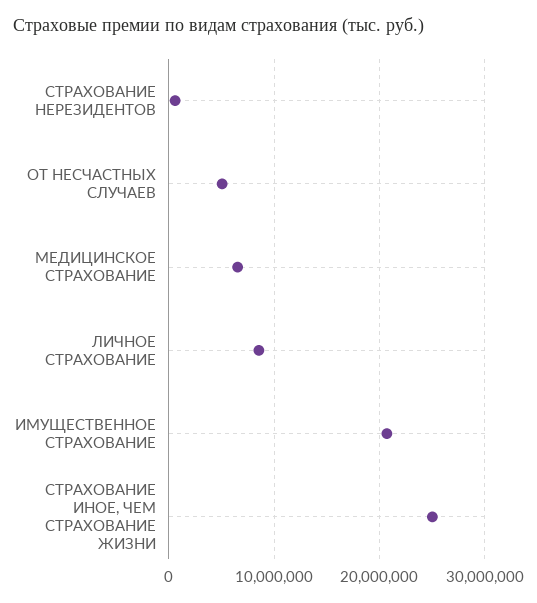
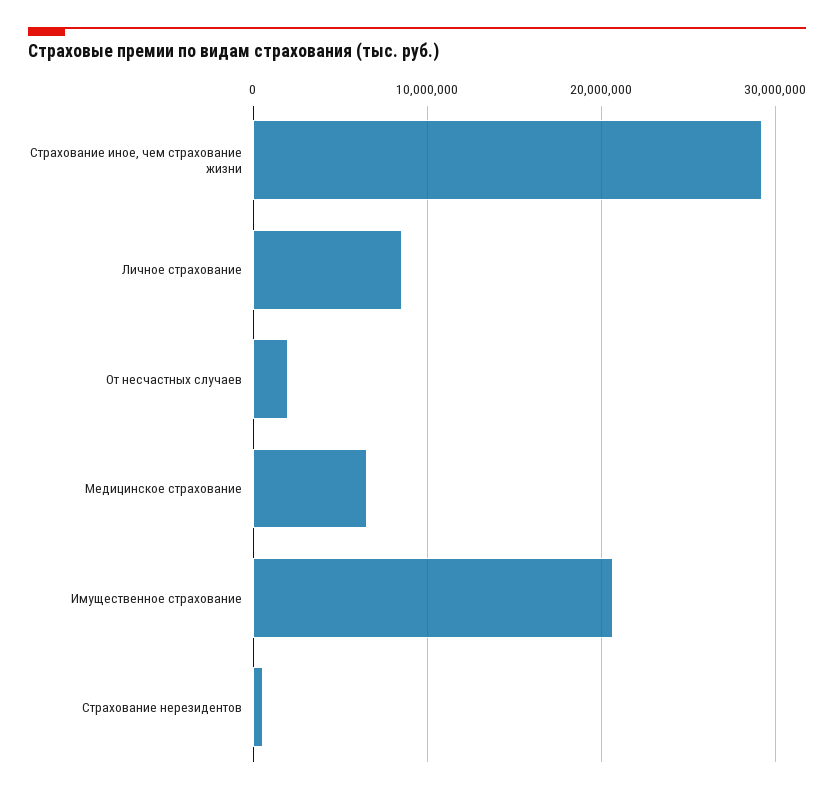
  {
    "СТРАХОВАНИЕ НЕРЕЗИДЕНТОВ": 1000000,
-   "ОТ НЕСЧАСТНЫХ СЛУЧАЕВ": 5000000,
+   "ОТ НЕСЧАСТНЫХ СЛУЧАЕВ": 2000000,
    "МЕДИЦИНСКОЕ СТРАХОВАНИЕ": 7000000,
    "ЛИЧНОЕ СТРАХОВАНИЕ": 9000000,
    "ИМУЩЕСТВЕННОЕ СТРАХОВАНИЕ": 21000000,
-   "СТРАХОВАНИЕ ИНОЕ, ЧЕМ СТРАХОВАНИЕ ЖИЗНИ": 25000000
+   "СТРАХОВАНИЕ ИНОЕ, ЧЕМ СТРАХОВАНИЕ ЖИЗНИ": 29000000
  }

